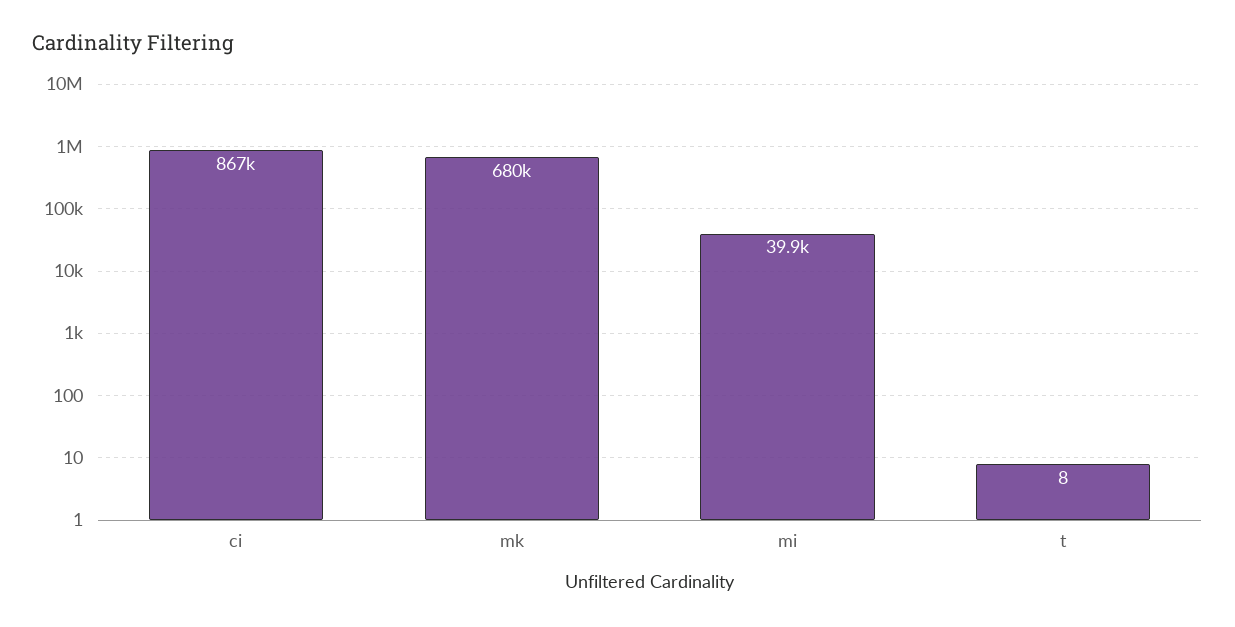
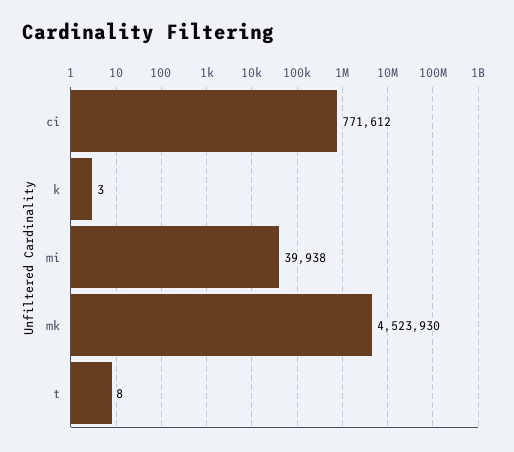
  {
-   "ci": 867000,
+   "ci": 771612,
-   "mk": 680000,
+   "mk": 4523930,
    "mi": 39938,
-   "t": 8
+   "t": 8,
+   "k": 3
  }

